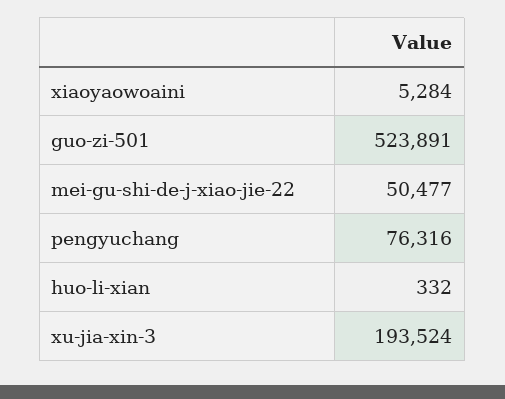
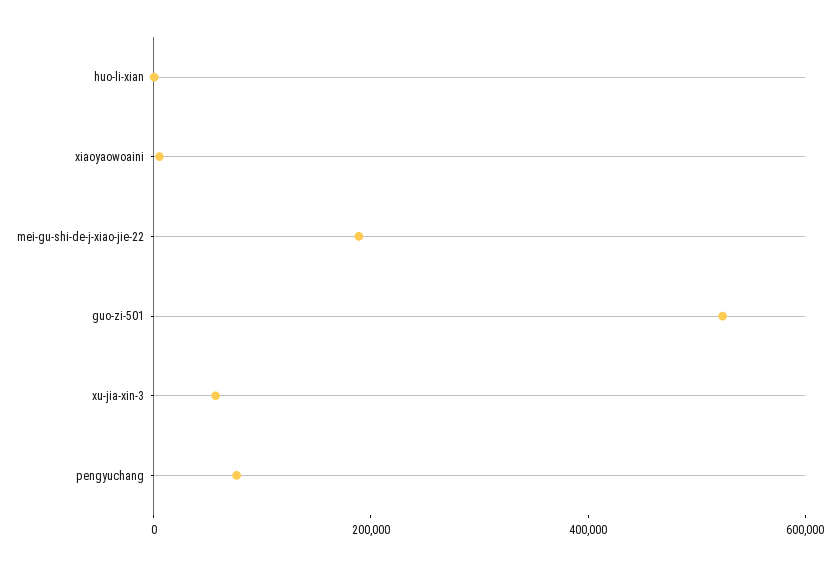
  {
    "xiaoyaowoaini": 5284,
    "guo-zi-501": 523891,
-   "mei-gu-shi-de-j-xiao-jie-22": 50477,
+   "mei-gu-shi-de-j-xiao-jie-22": 200000,
    "pengyuchang": 76316,
    "huo-li-xian": 332,
-   "xu-jia-xin-3": 193524
+   "xu-jia-xin-3": 50000
  }

